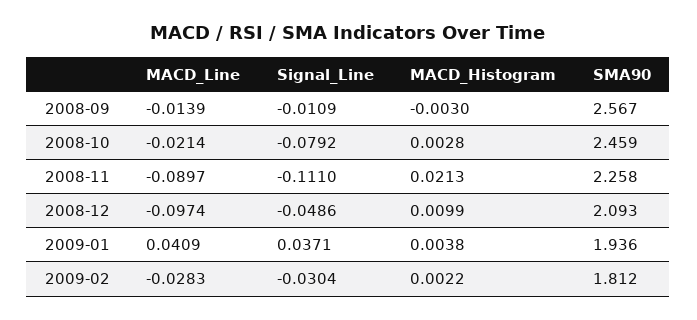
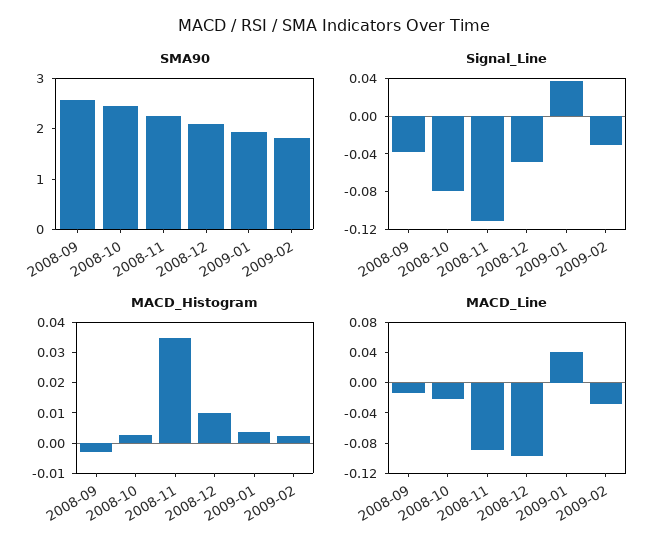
  {
    "MACD_Line": {
      "2008-09": -0.0139,
      "2008-10": -0.0214,
      "2008-11": -0.0897,
      "2008-12": -0.0974,
      "2009-01": 0.0409,
      "2009-02": -0.0283
    },
    "Signal_Line": {
-     "2008-09": -0.0109,
+     "2008-09": -0.04,
      "2008-10": -0.0792,
      "2008-11": -0.111,
      "2008-12": -0.0486,
      "2009-01": 0.0371,
      "2009-02": -0.0304
    },
    "MACD_Histogram": {
      "2008-09": -0.003,
      "2008-10": 0.0028,
-     "2008-11": 0.0213,
+     "2008-11": 0.035,
      "2008-12": 0.0099,
      "2009-01": 0.0038,
      "2009-02": 0.0022
    },
    "SMA90": {
      "2008-09": 2.567,
      "2008-10": 2.459,
      "2008-11": 2.258,
      "2008-12": 2.093,
      "2009-01": 1.936,
      "2009-02": 1.812
    }
  }

